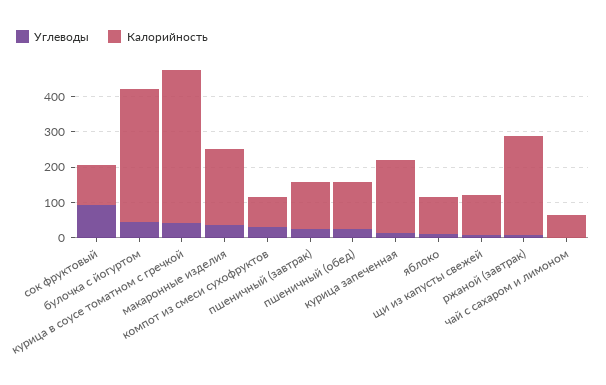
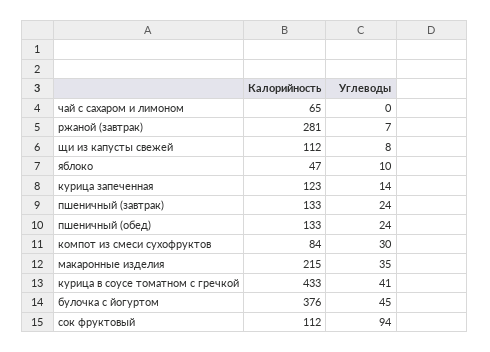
  {
    "Углеводы": {
      "сок фруктовый": 94,
      "булочка с йогуртом": 45,
      "курица в соусе томатном с гречкой": 41,
      "макаронные изделия": 35,
      "компот из смеси сухофруктов": 30,
      "пшеничный (завтрак)": 24,
      "пшеничный (обед)": 24,
      "курица запеченная": 14,
      "яблоко": 10,
      "щи из капусты свежей": 8,
      "ржаной (завтрак)": 7,
      "чай с сахаром и лимоном": 0
    },
    "Калорийность": {
      "сок фруктовый": 112,
      "булочка с йогуртом": 376,
      "курица в соусе томатном с гречкой": 433,
      "макаронные изделия": 215,
      "компот из смеси сухофруктов": 84,
      "пшеничный (завтрак)": 133,
      "пшеничный (обед)": 133,
-     "курица запеченная": 200,
+     "курица запеченная": 123,
-     "яблоко": 100,
+     "яблоко": 47,
      "щи из капусты свежей": 112,
      "ржаной (завтрак)": 281,
      "чай с сахаром и лимоном": 65
    }
  }

